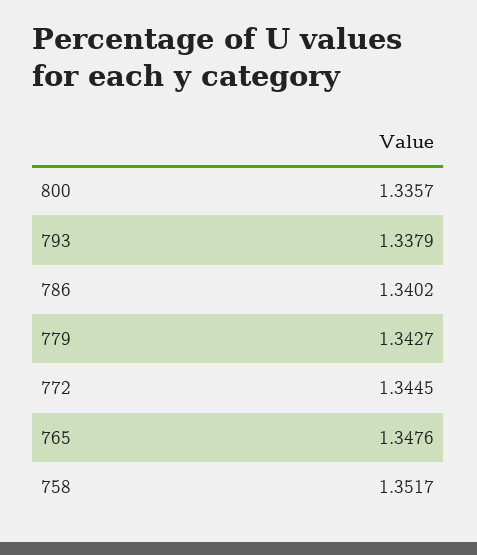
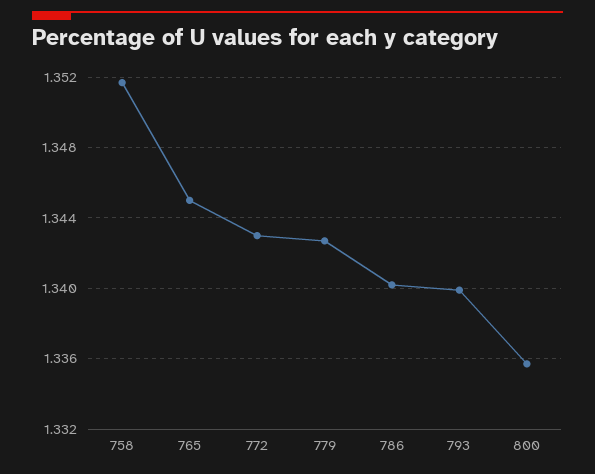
  {
    "800": 1.3357,
-   "793": 1.3379,
+   "793": 1.34,
    "786": 1.3402,
    "779": 1.3427,
-   "772": 1.3445,
+   "772": 1.343,
-   "765": 1.3476,
+   "765": 1.345,
    "758": 1.3517
  }

